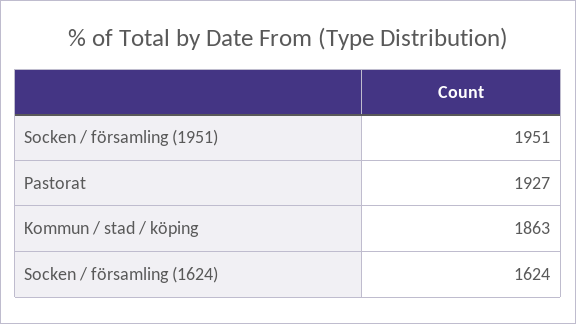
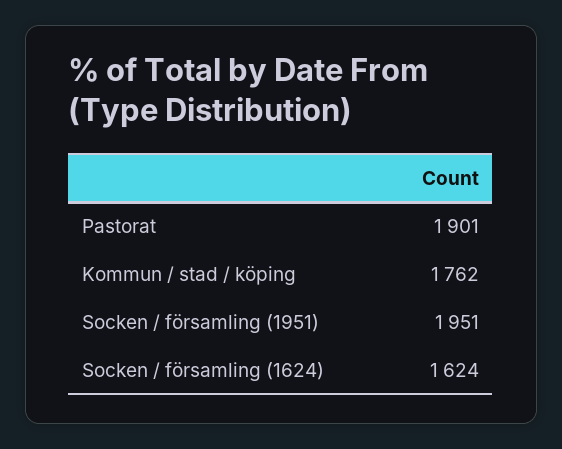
  {
    "Socken / församling (1951)": 1951,
-   "Pastorat": 1927,
+   "Pastorat": 1901,
-   "Kommun / stad / köping": 1863,
+   "Kommun / stad / köping": 1762,
    "Socken / församling (1624)": 1624
  }

